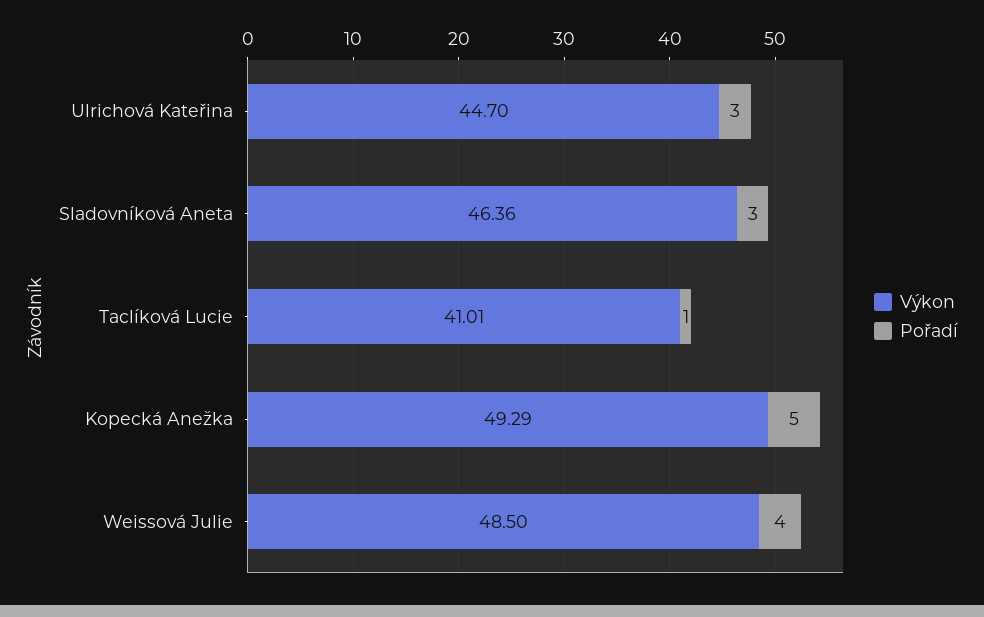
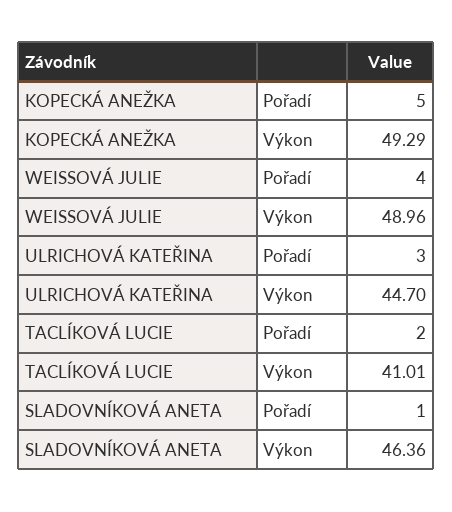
  {
    "Výkon": {
      "Ulrichová Kateřina": 44.7,
      "Sladovníková Aneta": 46.36,
      "Taclíková Lucie": 41.01,
      "Kopecká Anežka": 49.29,
-     "Weissová Julie": 48.5
+     "Weissová Julie": 48.96
    },
    "Pořadí": {
      "Ulrichová Kateřina": 3,
-     "Sladovníková Aneta": 3,
+     "Sladovníková Aneta": 1,
-     "Taclíková Lucie": 1,
+     "Taclíková Lucie": 2,
      "Kopecká Anežka": 5,
      "Weissová Julie": 4
    }
  }

